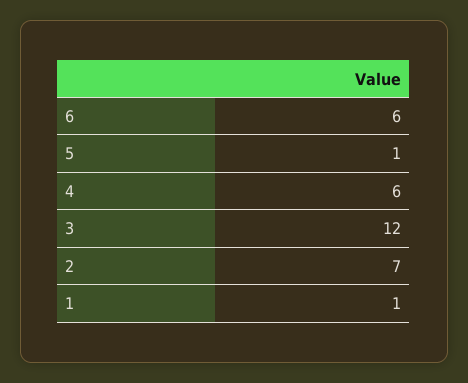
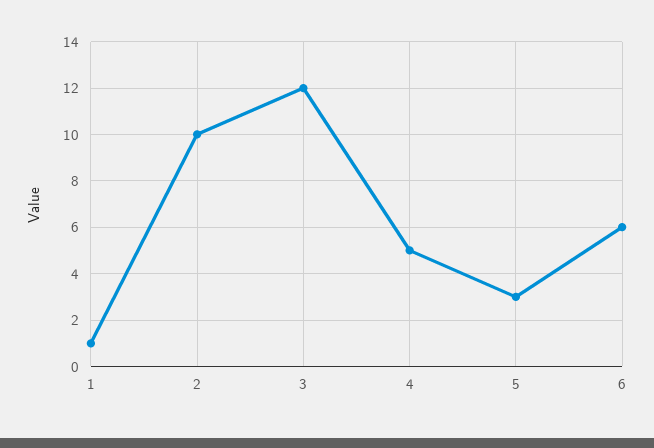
  {
    "6": 6,
-   "5": 1,
+   "5": 3,
-   "4": 6,
+   "4": 5,
    "3": 12,
-   "2": 7,
+   "2": 10,
    "1": 1
  }

